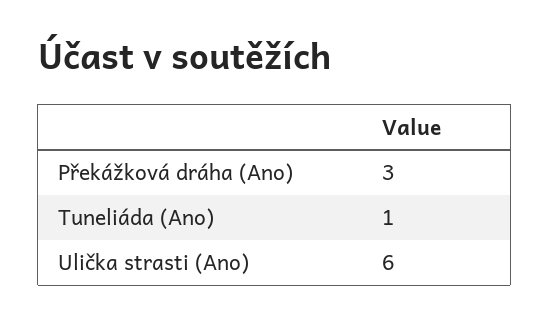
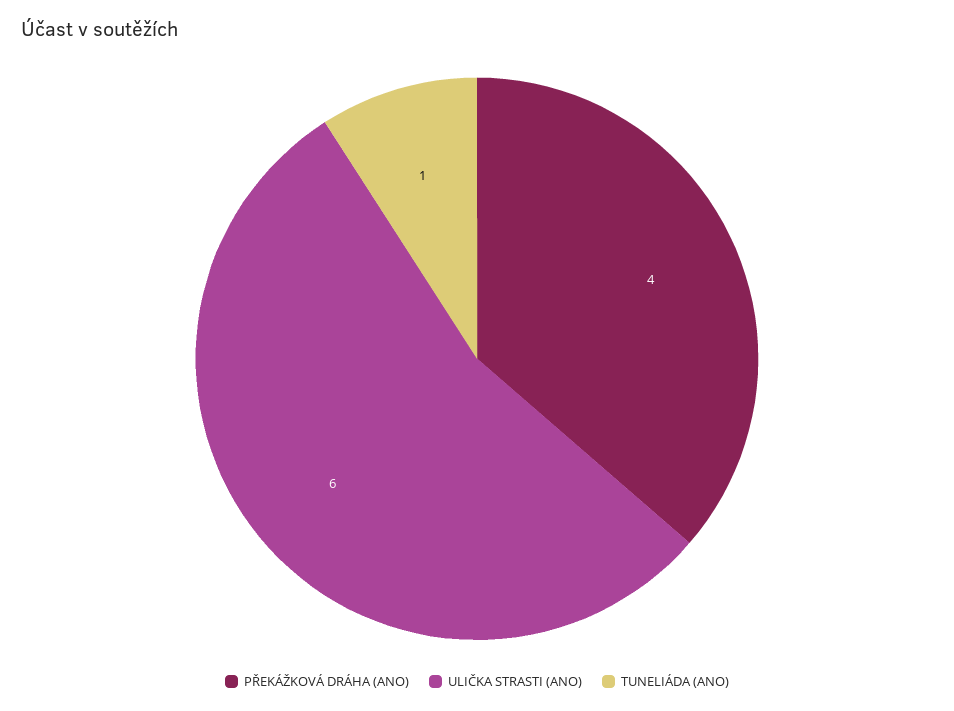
  {
-   "Překážková dráha (Ano)": 3,
+   "Překážková dráha (Ano)": 4,
    "Tuneliáda (Ano)": 1,
    "Ulička strasti (Ano)": 6
  }

